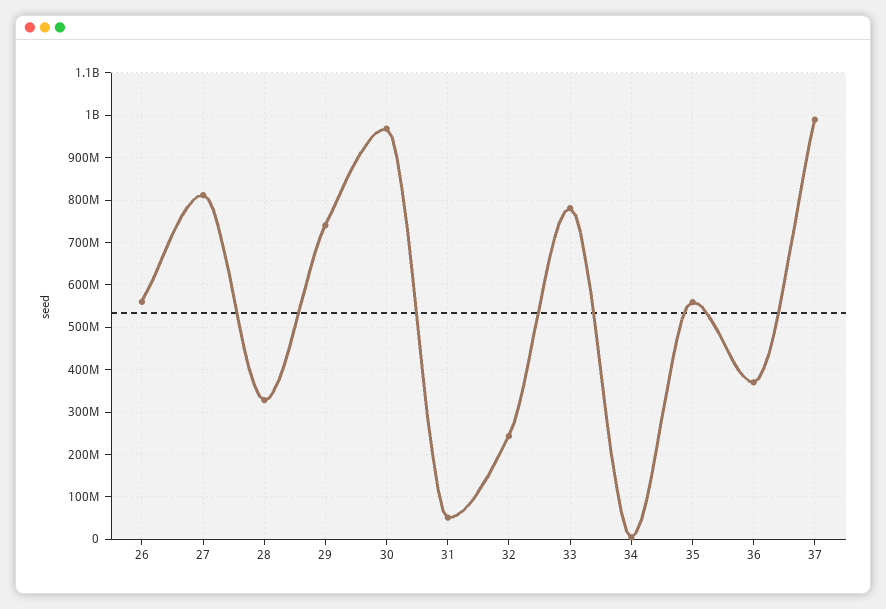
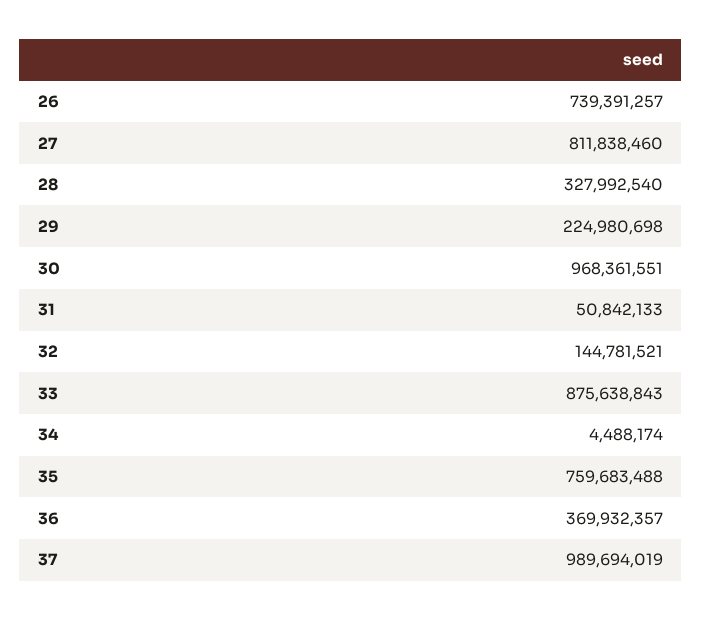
  {
-   "26": 560000000,
+   "26": 739391257,
    "27": 811838460,
    "28": 327992540,
-   "29": 740000000,
+   "29": 224980698,
    "30": 968361551,
    "31": 50842133,
-   "32": 240000000,
+   "32": 144781521,
-   "33": 780000000,
+   "33": 875638843,
    "34": 4488174,
-   "35": 560000000,
+   "35": 759683488,
    "36": 369932357,
    "37": 989694019
  }

